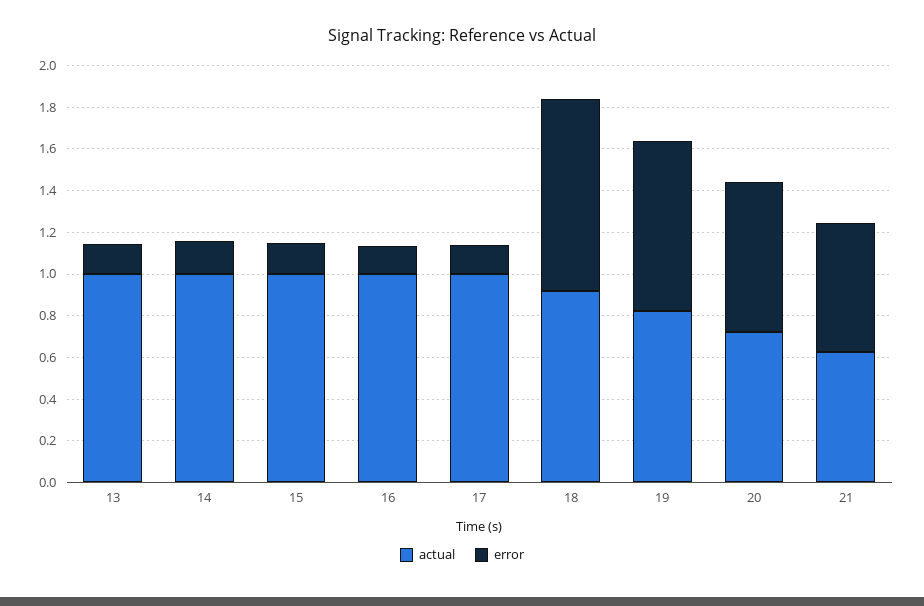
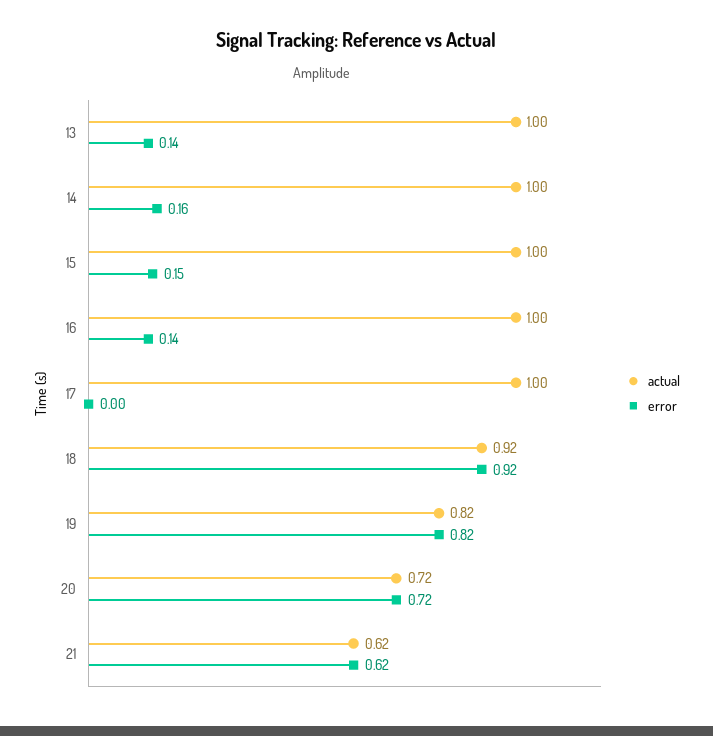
  {
    "actual": {
      "13": 1,
      "14": 1,
      "15": 1,
      "16": 1,
      "17": 1,
      "18": 0.92,
      "19": 0.82,
      "20": 0.72,
      "21": 0.62
    },
    "error": {
      "13": 0.14,
      "14": 0.16,
      "15": 0.15,
      "16": 0.14,
-     "17": 0.15,
+     "17": 0,
      "18": 0.92,
      "19": 0.82,
      "20": 0.72,
      "21": 0.62
    }
  }

